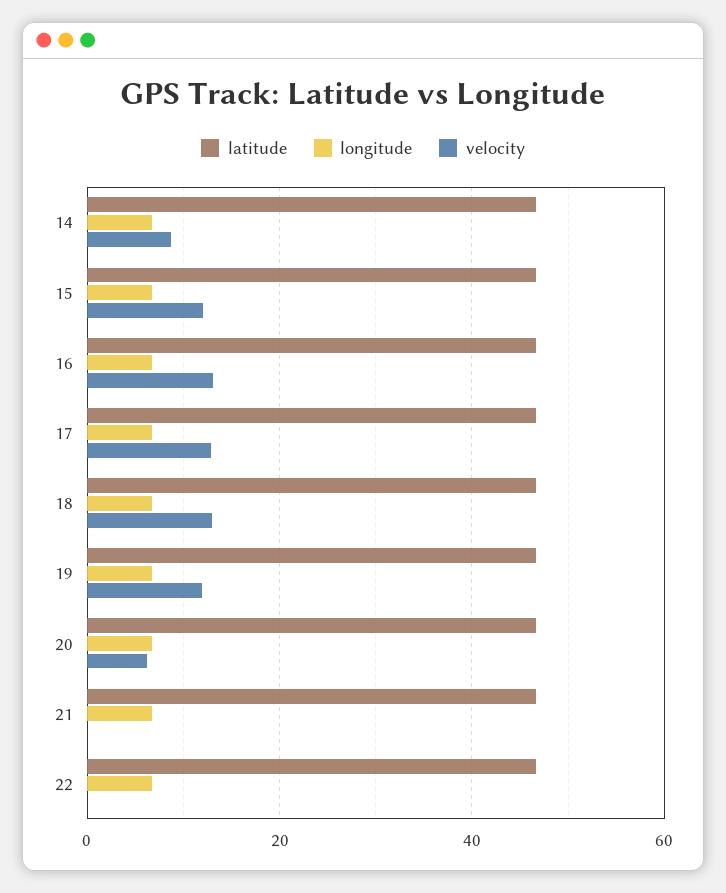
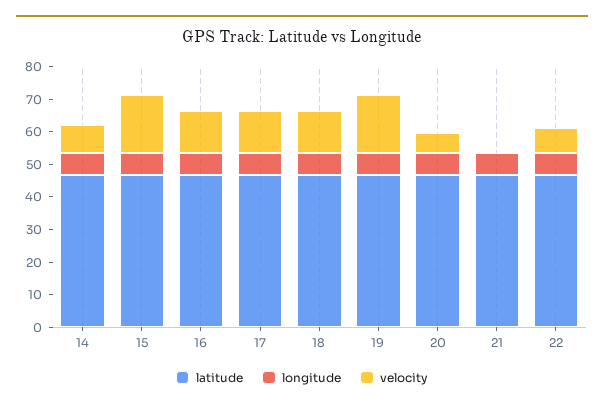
  {
    "latitude": {
      "14": 46,
      "15": 46,
      "16": 46,
      "17": 46,
      "18": 46,
      "19": 46,
      "20": 46,
      "21": 46,
      "22": 46
    },
    "longitude": {
      "14": 6,
      "15": 6,
      "16": 6,
      "17": 6,
      "18": 6,
      "19": 6,
      "20": 6,
      "21": 6,
      "22": 6
    },
    "velocity": {
      "14": 8,
-     "15": 12,
+     "15": 17.5,
      "16": 14,
      "17": 12,
      "18": 12,
-     "19": 12,
+     "19": 17.5,
      "20": 6,
      "21": 0,
-     "22": 0
+     "22": 7.5
    }
  }

